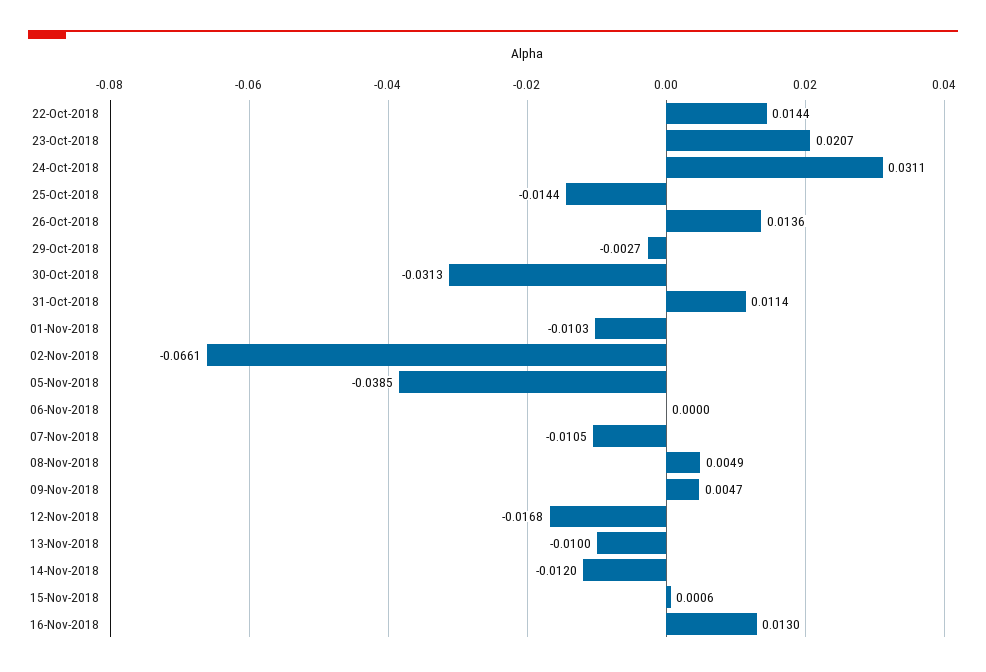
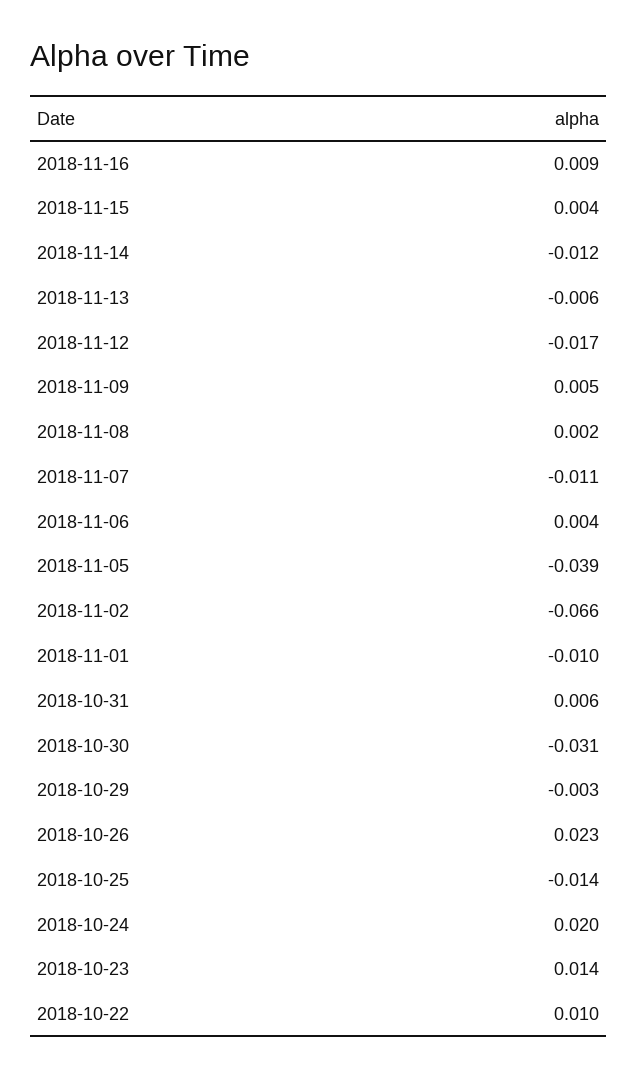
  {
-   "22-Oct-2018": 0.0144,
+   "22-Oct-2018": 0.01,
-   "23-Oct-2018": 0.0207,
+   "23-Oct-2018": 0.014,
-   "24-Oct-2018": 0.0311,
+   "24-Oct-2018": 0.02,
    "25-Oct-2018": -0.0144,
-   "26-Oct-2018": 0.0136,
+   "26-Oct-2018": 0.023,
    "29-Oct-2018": -0.0027,
    "30-Oct-2018": -0.0313,
-   "31-Oct-2018": 0.0114,
+   "31-Oct-2018": 0.006,
    "01-Nov-2018": -0.0103,
    "02-Nov-2018": -0.0661,
    "05-Nov-2018": -0.0385,
-   "06-Nov-2018": 0,
+   "06-Nov-2018": 0.004,
    "07-Nov-2018": -0.0105,
-   "08-Nov-2018": 0.0049,
+   "08-Nov-2018": 0.002,
    "09-Nov-2018": 0.0047,
    "12-Nov-2018": -0.0168,
-   "13-Nov-2018": -0.01,
+   "13-Nov-2018": -0.006,
    "14-Nov-2018": -0.012,
-   "15-Nov-2018": 0.0006,
+   "15-Nov-2018": 0.004,
-   "16-Nov-2018": 0.013
+   "16-Nov-2018": 0.009
  }

